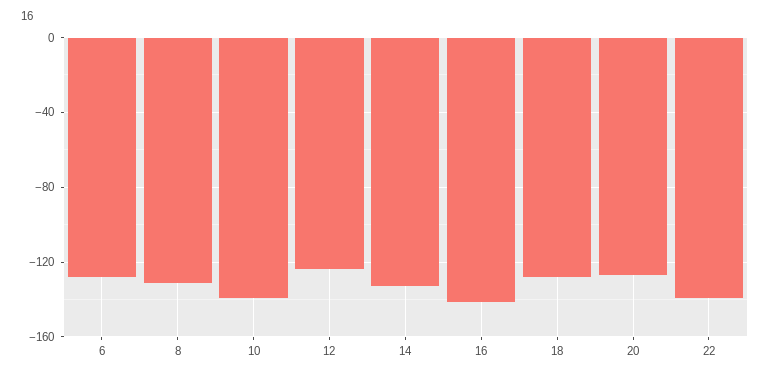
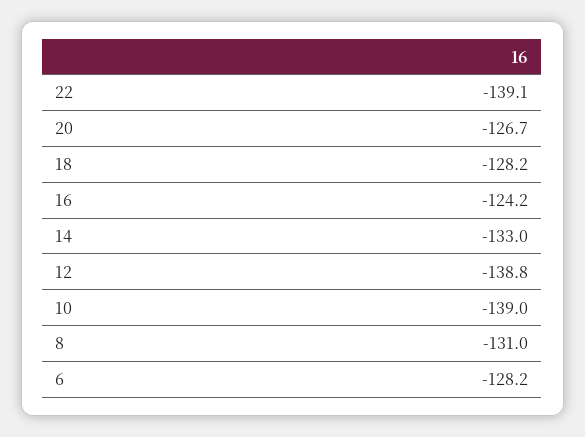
  {
    "6": -128.2,
    "8": -131,
    "10": -139,
-   "12": -125,
+   "12": -138.8,
    "14": -133,
-   "16": -140,
+   "16": -124.2,
    "18": -128.2,
    "20": -126.7,
    "22": -139.1
  }

